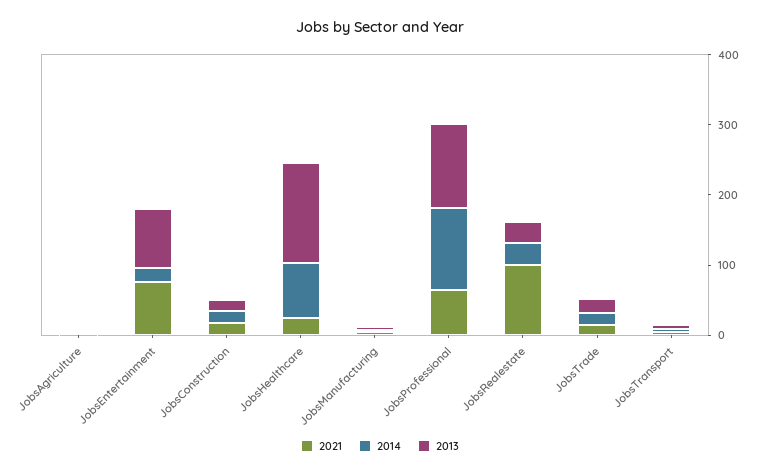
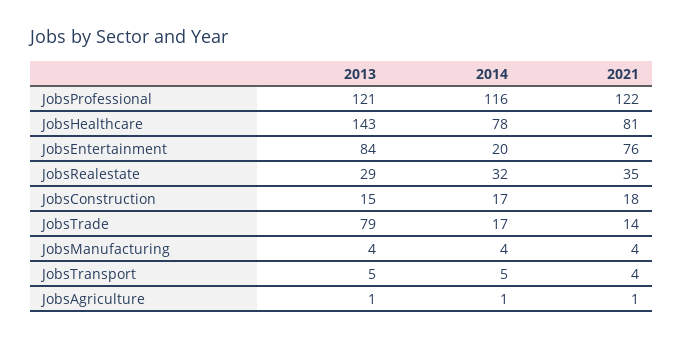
  {
    "2021": {
      "JobsAgriculture": 1,
      "JobsEntertainment": 76,
      "JobsConstruction": 18,
-     "JobsHealthcare": 20,
+     "JobsHealthcare": 81,
      "JobsManufacturing": 4,
-     "JobsProfessional": 60,
+     "JobsProfessional": 122,
-     "JobsRealestate": 100,
+     "JobsRealestate": 35,
      "JobsTrade": 14,
      "JobsTransport": 4
    },
    "2014": {
      "JobsAgriculture": 1,
      "JobsEntertainment": 20,
      "JobsConstruction": 17,
      "JobsHealthcare": 78,
      "JobsManufacturing": 4,
      "JobsProfessional": 116,
      "JobsRealestate": 32,
      "JobsTrade": 17,
      "JobsTransport": 5
    },
    "2013": {
      "JobsAgriculture": 1,
      "JobsEntertainment": 84,
      "JobsConstruction": 15,
      "JobsHealthcare": 143,
      "JobsManufacturing": 4,
      "JobsProfessional": 121,
      "JobsRealestate": 29,
-     "JobsTrade": 20,
+     "JobsTrade": 79,
      "JobsTransport": 5
    }
  }

